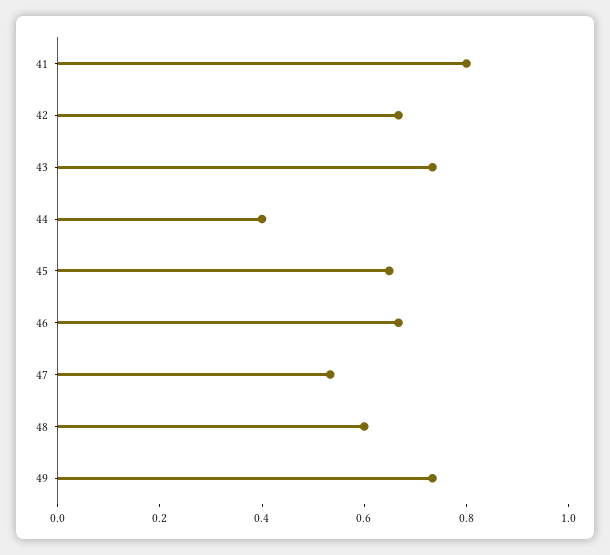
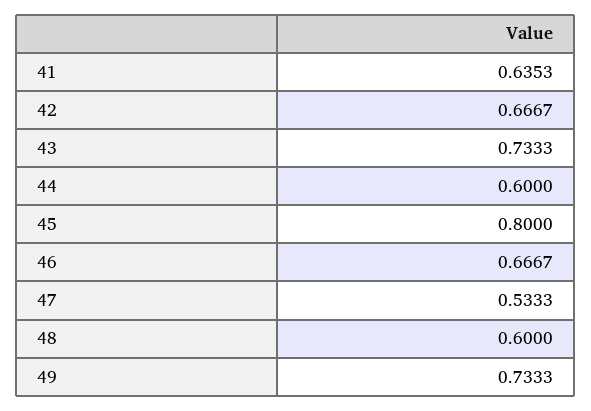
  {
-   "41": 0.8,
+   "41": 0.6353,
    "42": 0.6667,
    "43": 0.7333,
-   "44": 0.4,
+   "44": 0.6,
-   "45": 0.65,
+   "45": 0.8,
    "46": 0.6667,
    "47": 0.5333,
    "48": 0.6,
    "49": 0.7333
  }

